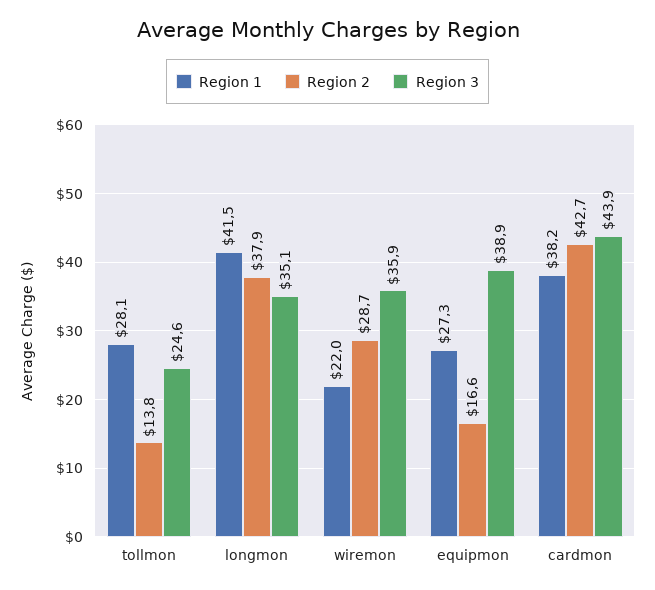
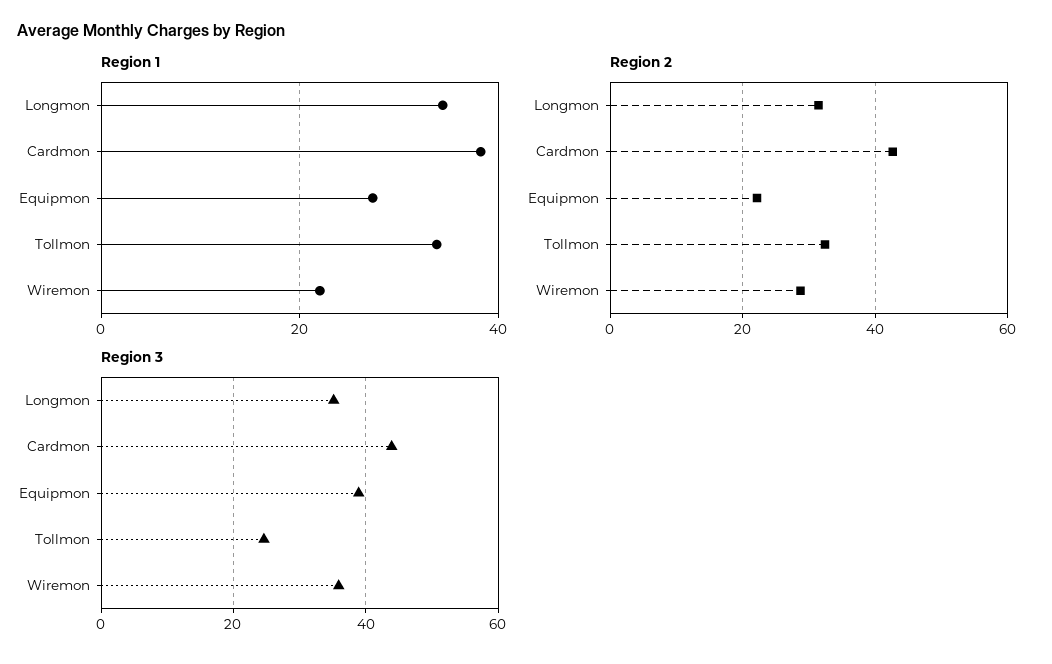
  {
    "Region 1": {
-     "tollmon": 28.1,
+     "tollmon": 34,
-     "longmon": 41.5,
+     "longmon": 34,
      "wiremon": 22,
      "equipmon": 27.3,
      "cardmon": 38.2
    },
    "Region 2": {
-     "tollmon": 13.8,
+     "tollmon": 32,
-     "longmon": 37.9,
+     "longmon": 32,
      "wiremon": 28.7,
-     "equipmon": 16.6,
+     "equipmon": 22,
      "cardmon": 42.7
    },
    "Region 3": {
      "tollmon": 24.6,
      "longmon": 35.1,
      "wiremon": 35.9,
      "equipmon": 38.9,
      "cardmon": 43.9
    }
  }

